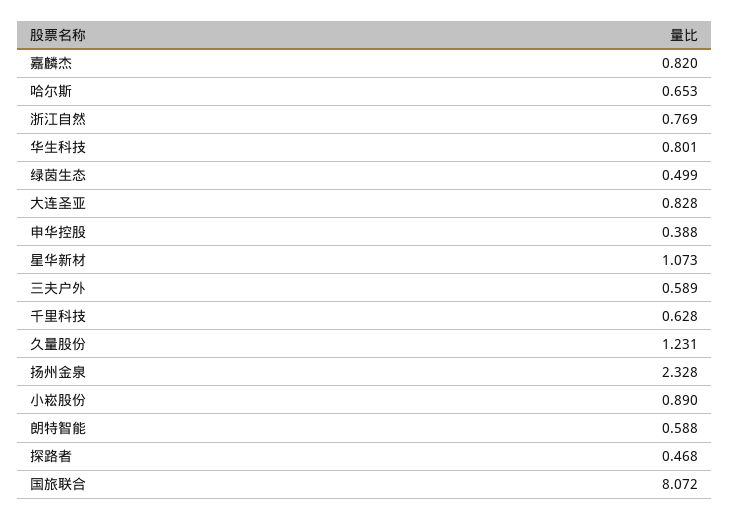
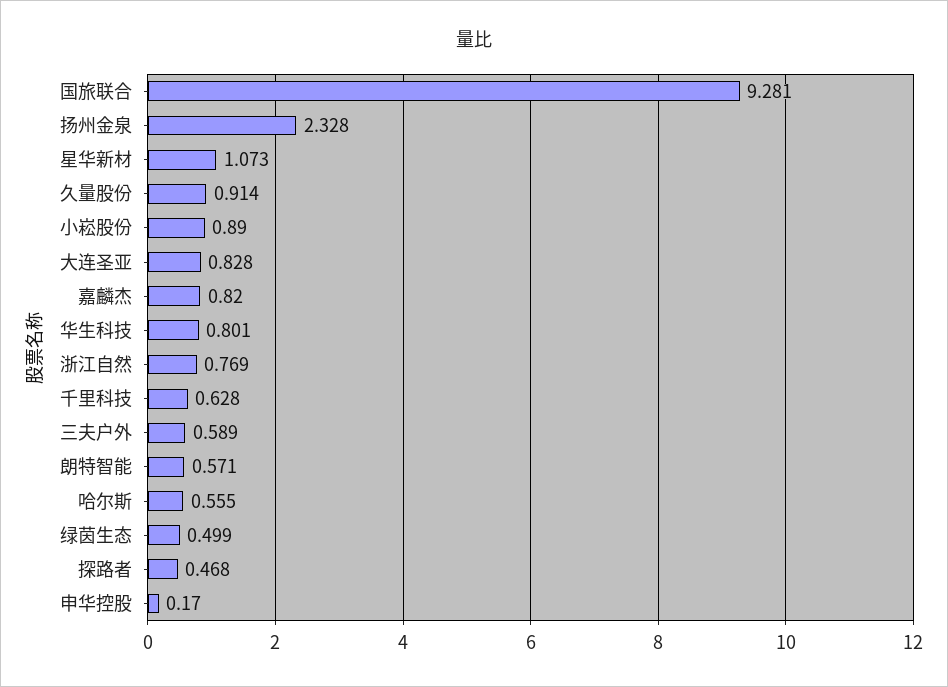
  {
    "嘉麟杰": 0.82,
-   "哈尔斯": 0.653,
+   "哈尔斯": 0.555,
    "浙江自然": 0.769,
    "华生科技": 0.801,
    "绿茵生态": 0.499,
    "大连圣亚": 0.828,
-   "申华控股": 0.388,
+   "申华控股": 0.17,
    "星华新材": 1.073,
    "三夫户外": 0.589,
    "千里科技": 0.628,
-   "久量股份": 1.231,
+   "久量股份": 0.914,
    "扬州金泉": 2.328,
    "小崧股份": 0.89,
-   "朗特智能": 0.588,
+   "朗特智能": 0.571,
    "探路者": 0.468,
-   "国旅联合": 8.072
+   "国旅联合": 9.281
  }

